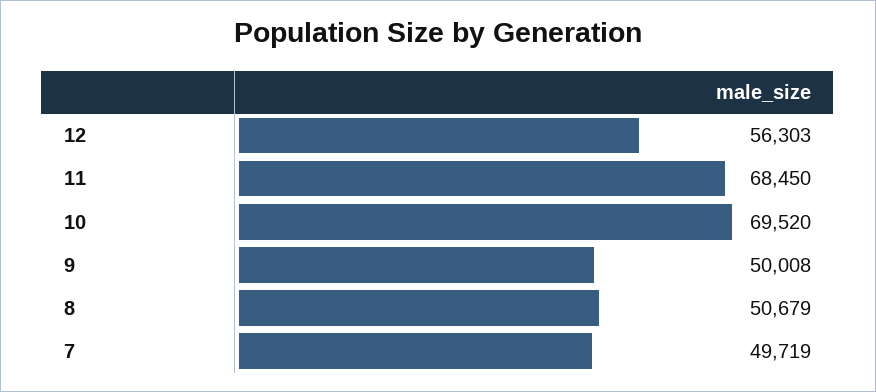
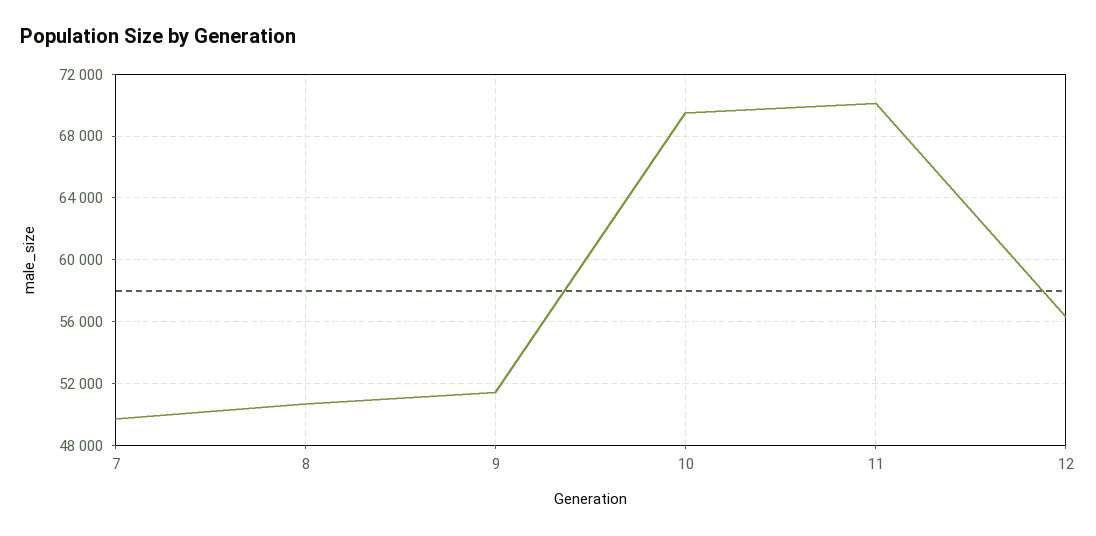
  {
    "12": 56303,
-   "11": 68450,
+   "11": 70000,
    "10": 69520,
-   "9": 50008,
+   "9": 51500,
    "8": 50679,
    "7": 49719
  }

